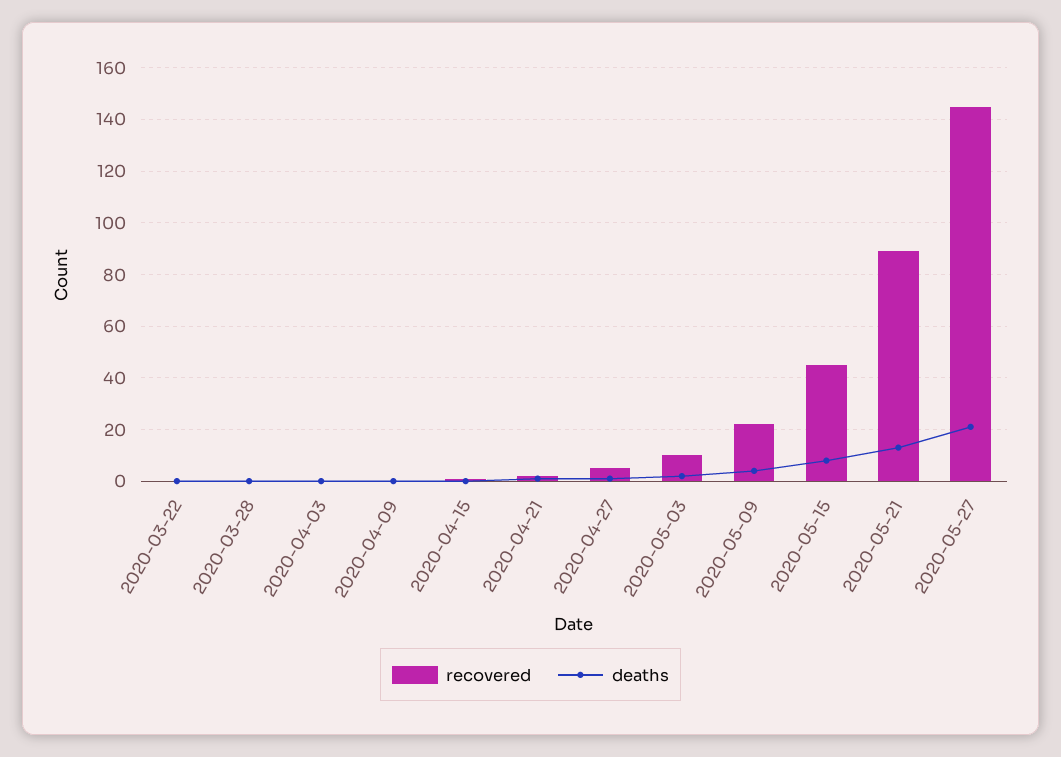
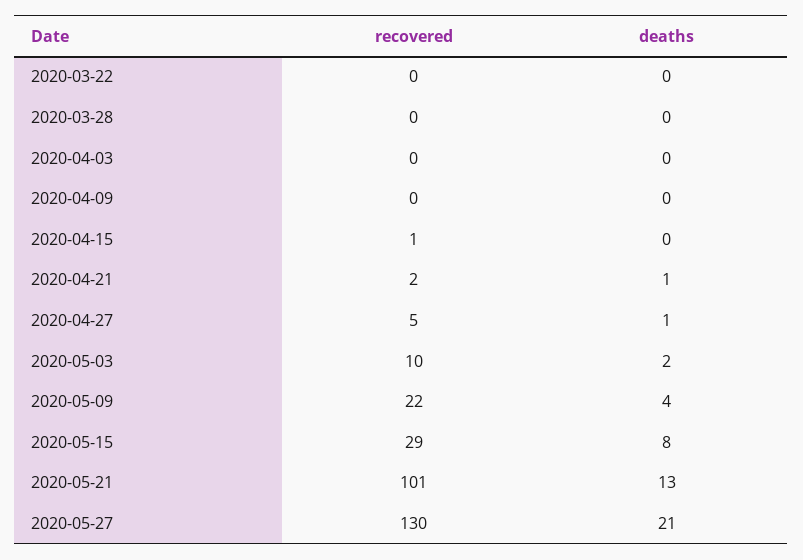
  {
    "recovered": {
      "2020-03-22": 0,
      "2020-03-28": 0,
      "2020-04-03": 0,
      "2020-04-09": 0,
      "2020-04-15": 1,
      "2020-04-21": 2,
      "2020-04-27": 5,
      "2020-05-03": 10,
      "2020-05-09": 22,
-     "2020-05-15": 45,
+     "2020-05-15": 29,
-     "2020-05-21": 90,
+     "2020-05-21": 101,
-     "2020-05-27": 145
+     "2020-05-27": 130
    },
    "deaths": {
      "2020-03-22": 0,
      "2020-03-28": 0,
      "2020-04-03": 0,
      "2020-04-09": 0,
      "2020-04-15": 0,
      "2020-04-21": 1,
      "2020-04-27": 1,
      "2020-05-03": 2,
      "2020-05-09": 4,
      "2020-05-15": 8,
      "2020-05-21": 13,
      "2020-05-27": 21
    }
  }

